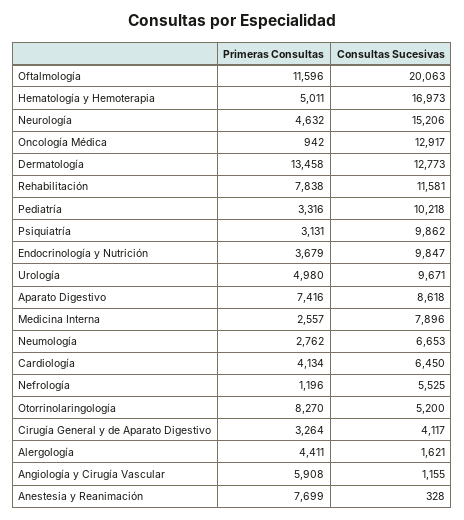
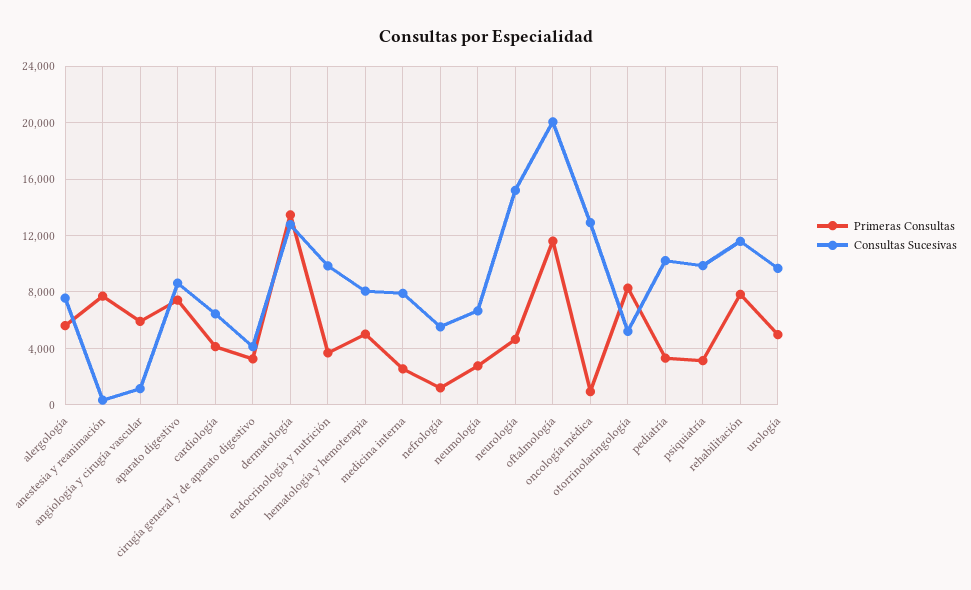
  {
    "Primeras Consultas": {
      "Oftalmología": 11596,
      "Hematología y Hemoterapia": 5011,
      "Neurología": 4632,
      "Oncología Médica": 942,
      "Dermatología": 13458,
      "Rehabilitación": 7838,
      "Pediatría": 3316,
      "Psiquiatría": 3131,
      "Endocrinología y Nutrición": 3679,
      "Urología": 4980,
      "Aparato Digestivo": 7416,
      "Medicina Interna": 2557,
      "Neumología": 2762,
      "Cardiología": 4134,
      "Nefrología": 1196,
      "Otorrinolaringología": 8270,
      "Cirugía General y de Aparato Digestivo": 3264,
-     "Alergología": 4411,
+     "Alergología": 5500,
      "Angiología y Cirugía Vascular": 5908,
      "Anestesia y Reanimación": 7699
    },
    "Consultas Sucesivas": {
      "Oftalmología": 20063,
-     "Hematología y Hemoterapia": 16973,
+     "Hematología y Hemoterapia": 8000,
      "Neurología": 15206,
      "Oncología Médica": 12917,
      "Dermatología": 12773,
      "Rehabilitación": 11581,
      "Pediatría": 10218,
      "Psiquiatría": 9862,
      "Endocrinología y Nutrición": 9847,
      "Urología": 9671,
      "Aparato Digestivo": 8618,
      "Medicina Interna": 7896,
      "Neumología": 6653,
      "Cardiología": 6450,
      "Nefrología": 5525,
      "Otorrinolaringología": 5200,
      "Cirugía General y de Aparato Digestivo": 4117,
-     "Alergología": 1621,
+     "Alergología": 7500,
      "Angiología y Cirugía Vascular": 1155,
      "Anestesia y Reanimación": 328
    }
  }

